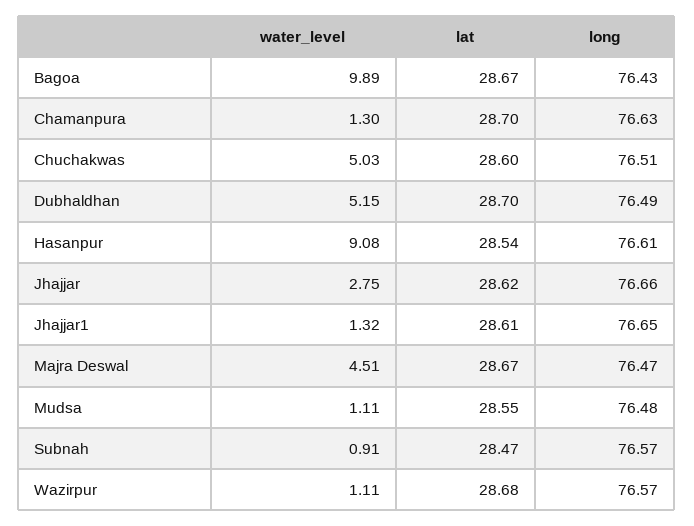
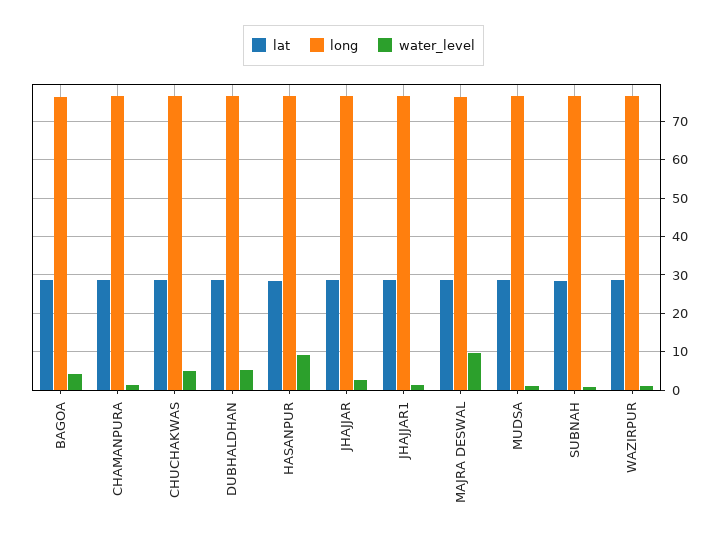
  {
    "water_level": {
-     "Bagoa": 9.89,
+     "Bagoa": 4,
      "Chamanpura": 1.3,
      "Chuchakwas": 5.03,
      "Dubhaldhan": 5.15,
      "Hasanpur": 9.08,
      "Jhajjar": 2.75,
      "Jhajjar1": 1.32,
-     "Majra Deswal": 4.51,
+     "Majra Deswal": 10,
      "Mudsa": 1.11,
      "Subnah": 0.91,
      "Wazirpur": 1.11
    },
    "lat": {
      "Bagoa": 28.67,
      "Chamanpura": 28.7,
      "Chuchakwas": 28.6,
      "Dubhaldhan": 28.7,
      "Hasanpur": 28.54,
      "Jhajjar": 28.62,
      "Jhajjar1": 28.61,
      "Majra Deswal": 28.67,
      "Mudsa": 28.55,
      "Subnah": 28.47,
      "Wazirpur": 28.68
    },
    "long": {
      "Bagoa": 76.43,
      "Chamanpura": 76.63,
      "Chuchakwas": 76.51,
      "Dubhaldhan": 76.49,
      "Hasanpur": 76.61,
      "Jhajjar": 76.66,
      "Jhajjar1": 76.65,
      "Majra Deswal": 76.47,
      "Mudsa": 76.48,
      "Subnah": 76.57,
      "Wazirpur": 76.57
    }
  }

